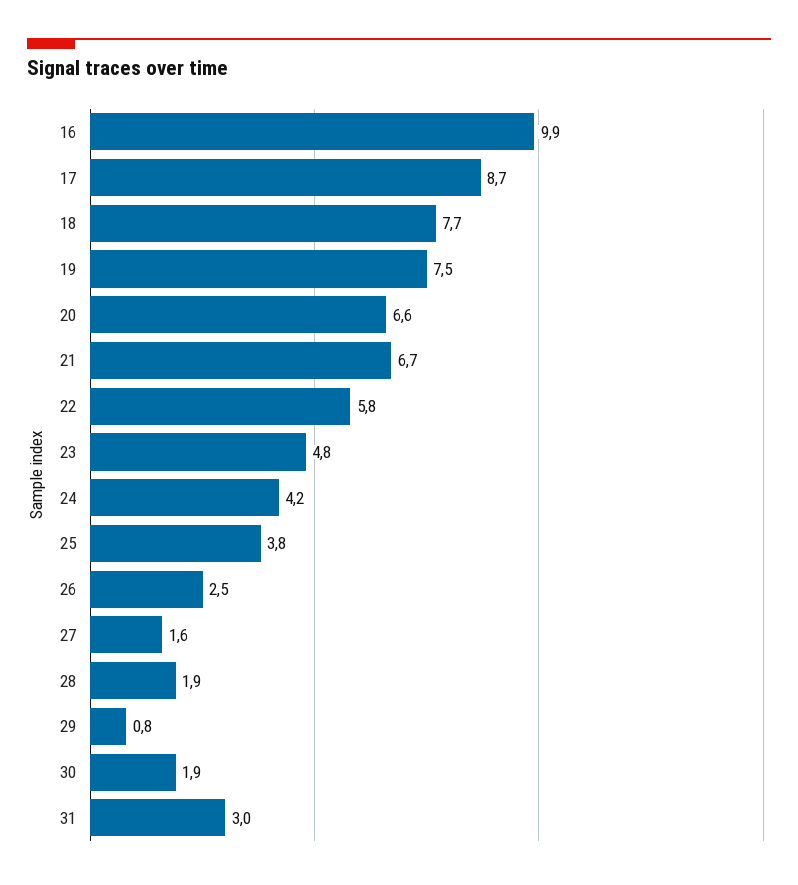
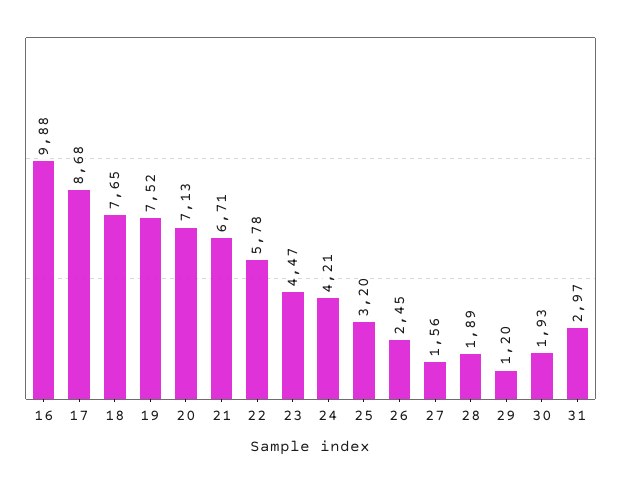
  {
    "16": 9.88,
    "17": 8.68,
    "18": 7.65,
    "19": 7.52,
-   "20": 6.6,
+   "20": 7.13,
    "21": 6.71,
    "22": 5.78,
-   "23": 4.8,
+   "23": 4.47,
    "24": 4.21,
-   "25": 3.8,
+   "25": 3.2,
    "26": 2.45,
    "27": 1.56,
    "28": 1.89,
-   "29": 0.8,
+   "29": 1.2,
    "30": 1.93,
    "31": 2.97
  }

